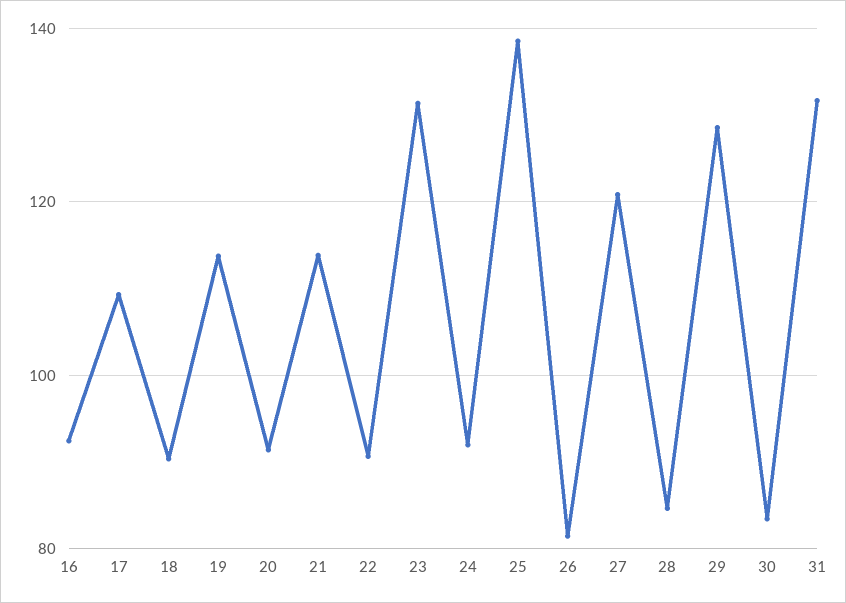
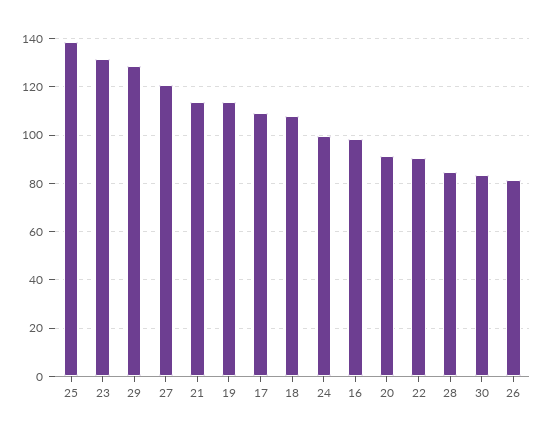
  {
-   "16": 92,
+   "16": 97.5,
    "17": 110,
-   "18": 90,
+   "18": 107.5,
    "19": 114,
    "20": 92,
    "21": 114,
    "22": 90,
    "23": 132,
-   "24": 92,
+   "24": 100,
    "25": 138,
    "26": 82,
    "27": 120,
    "28": 84,
    "29": 128,
-   "30": 84,
+   "30": 84
-   "31": 132
  }

